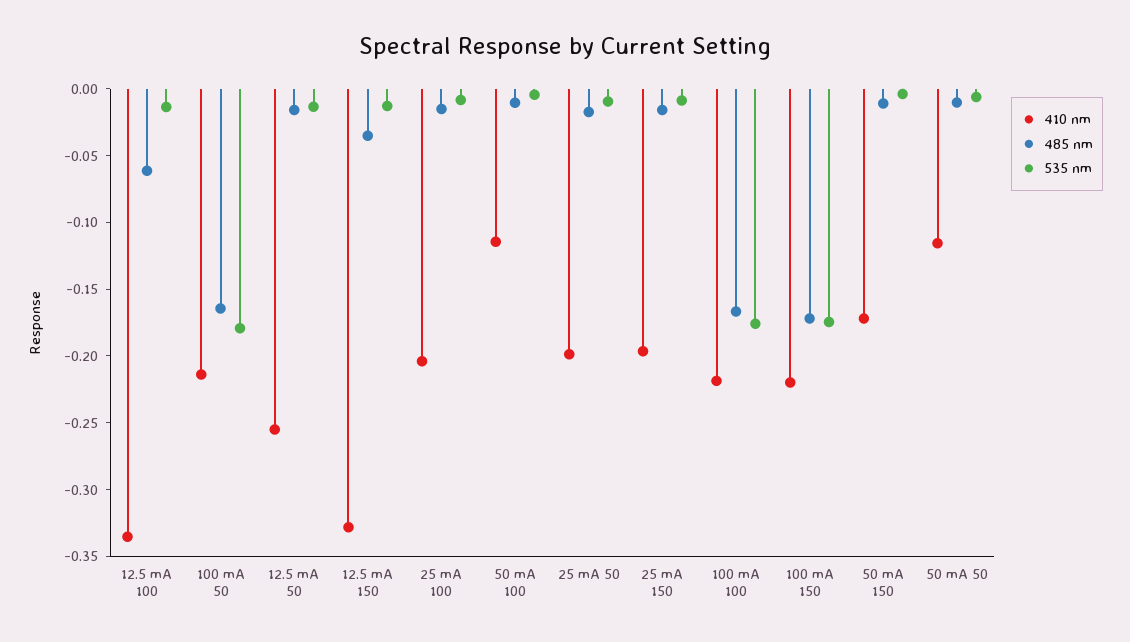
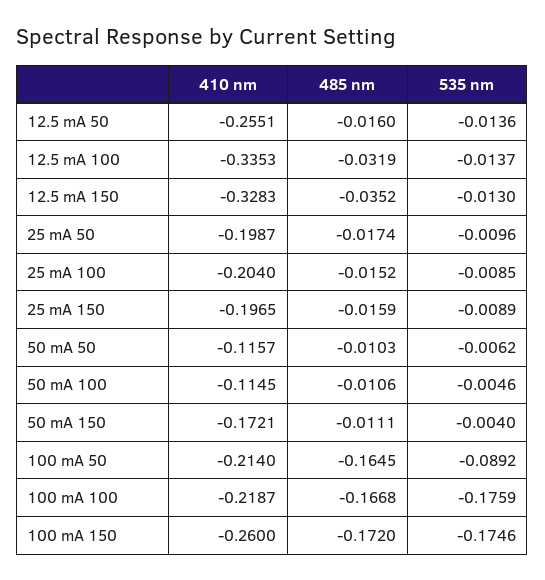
  {
    "410 nm": {
      "12.5 mA 100": -0.3353,
      "100 mA 50": -0.214,
      "12.5 mA 50": -0.2551,
      "12.5 mA 150": -0.3283,
      "25 mA 100": -0.204,
      "50 mA 100": -0.1145,
      "25 mA 50": -0.1987,
      "25 mA 150": -0.1965,
      "100 mA 100": -0.2187,
-     "100 mA 150": -0.22,
+     "100 mA 150": -0.26,
      "50 mA 150": -0.1721,
      "50 mA 50": -0.1157
    },
    "485 nm": {
-     "12.5 mA 100": -0.06,
+     "12.5 mA 100": -0.0319,
      "100 mA 50": -0.1645,
      "12.5 mA 50": -0.016,
      "12.5 mA 150": -0.0352,
      "25 mA 100": -0.0152,
      "50 mA 100": -0.0106,
      "25 mA 50": -0.0174,
      "25 mA 150": -0.0159,
      "100 mA 100": -0.1668,
      "100 mA 150": -0.172,
      "50 mA 150": -0.0111,
      "50 mA 50": -0.0103
    },
    "535 nm": {
      "12.5 mA 100": -0.0137,
-     "100 mA 50": -0.18,
+     "100 mA 50": -0.0892,
      "12.5 mA 50": -0.0136,
      "12.5 mA 150": -0.013,
      "25 mA 100": -0.0085,
      "50 mA 100": -0.0046,
      "25 mA 50": -0.0096,
      "25 mA 150": -0.0089,
      "100 mA 100": -0.1759,
      "100 mA 150": -0.1746,
      "50 mA 150": -0.004,
      "50 mA 50": -0.0062
    }
  }

